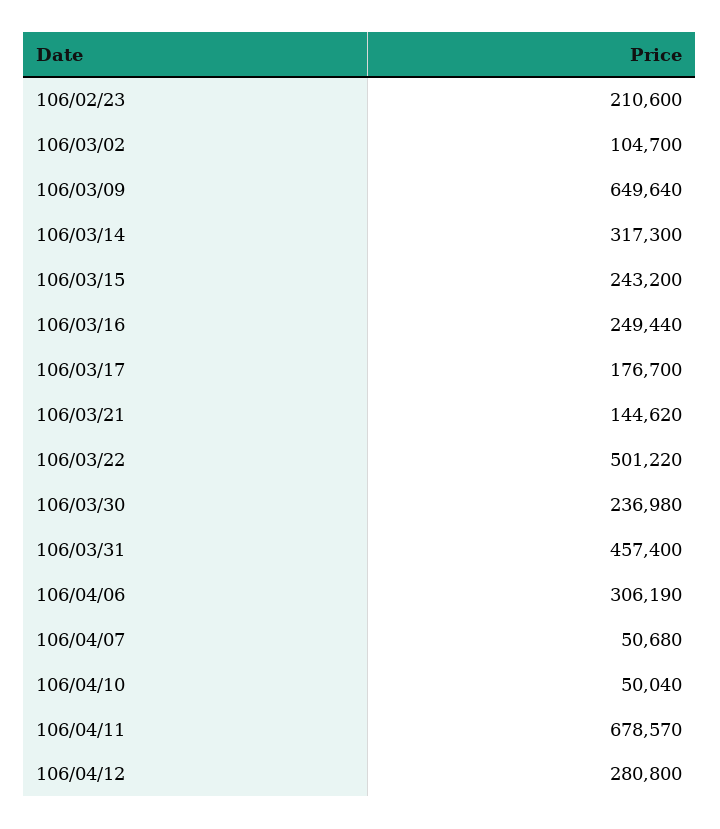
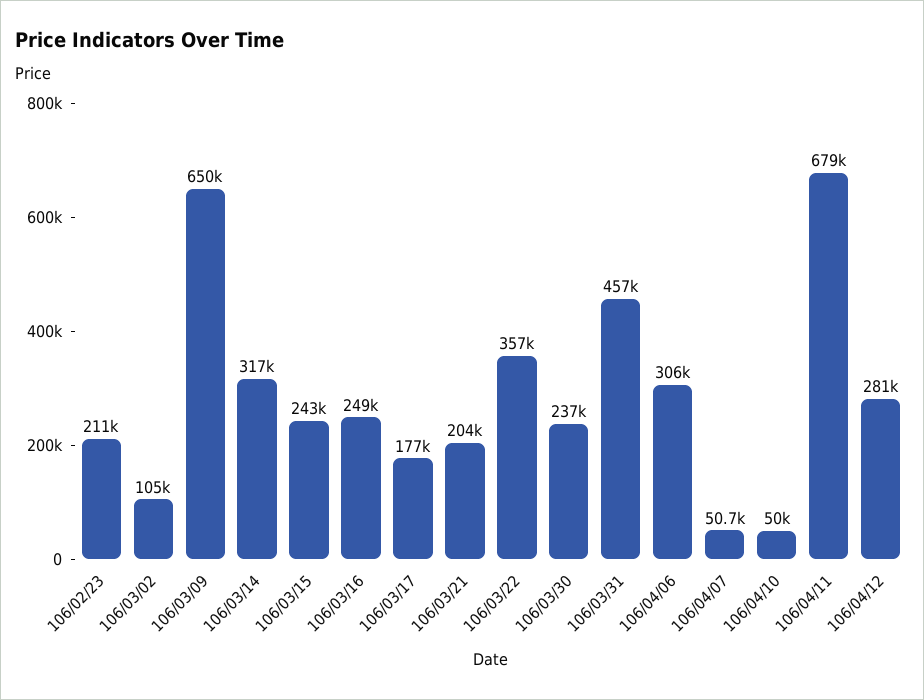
  {
    "106/02/23": 210600,
    "106/03/02": 104700,
    "106/03/09": 649640,
    "106/03/14": 317300,
    "106/03/15": 243200,
    "106/03/16": 249440,
    "106/03/17": 176700,
-   "106/03/21": 144620,
+   "106/03/21": 204000,
-   "106/03/22": 501220,
+   "106/03/22": 357000,
    "106/03/30": 236980,
    "106/03/31": 457400,
    "106/04/06": 306190,
    "106/04/07": 50680,
    "106/04/10": 50040,
    "106/04/11": 678570,
    "106/04/12": 280800
  }

